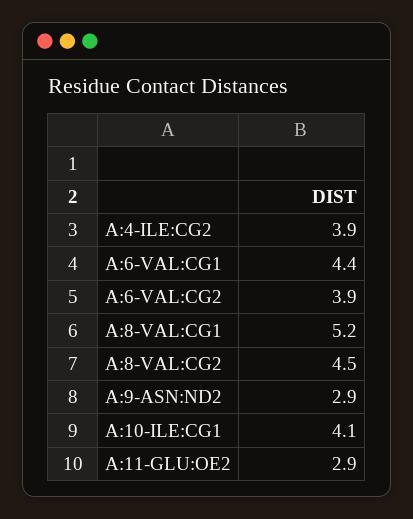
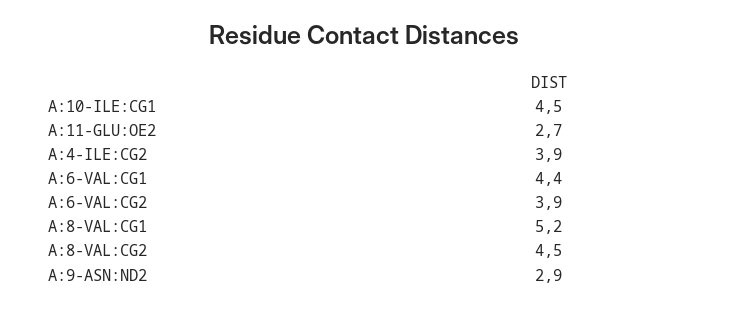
  {
    "A:4-ILE:CG2": 3.9,
    "A:6-VAL:CG1": 4.4,
    "A:6-VAL:CG2": 3.9,
    "A:8-VAL:CG1": 5.2,
    "A:8-VAL:CG2": 4.5,
    "A:9-ASN:ND2": 2.9,
-   "A:10-ILE:CG1": 4.1,
+   "A:10-ILE:CG1": 4.5,
-   "A:11-GLU:OE2": 2.9
+   "A:11-GLU:OE2": 2.7
  }

